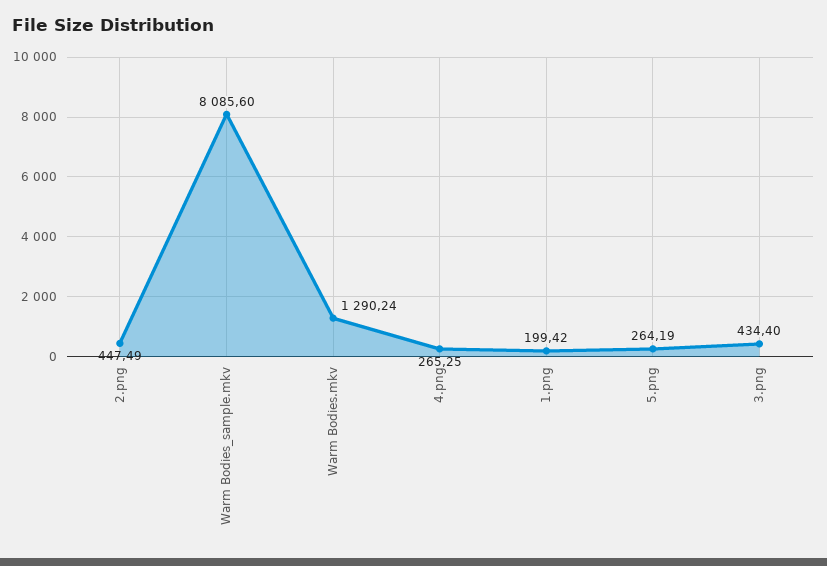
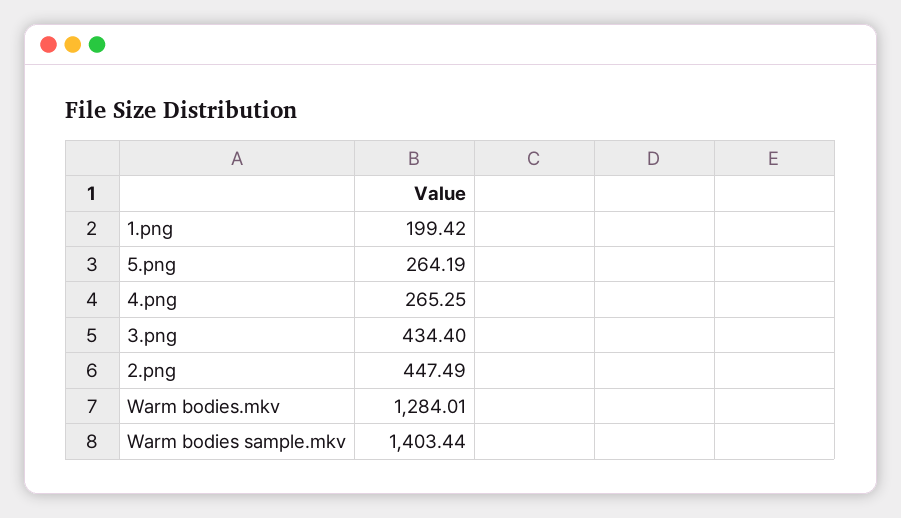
  {
    "2.png": 447.49,
-   "Warm Bodies_sample.mkv": 8085.6,
+   "Warm Bodies_sample.mkv": 1403.44,
-   "Warm Bodies.mkv": 1290.24,
+   "Warm Bodies.mkv": 1284.01,
    "4.png": 265.25,
    "1.png": 199.42,
    "5.png": 264.19,
    "3.png": 434.4
  }

